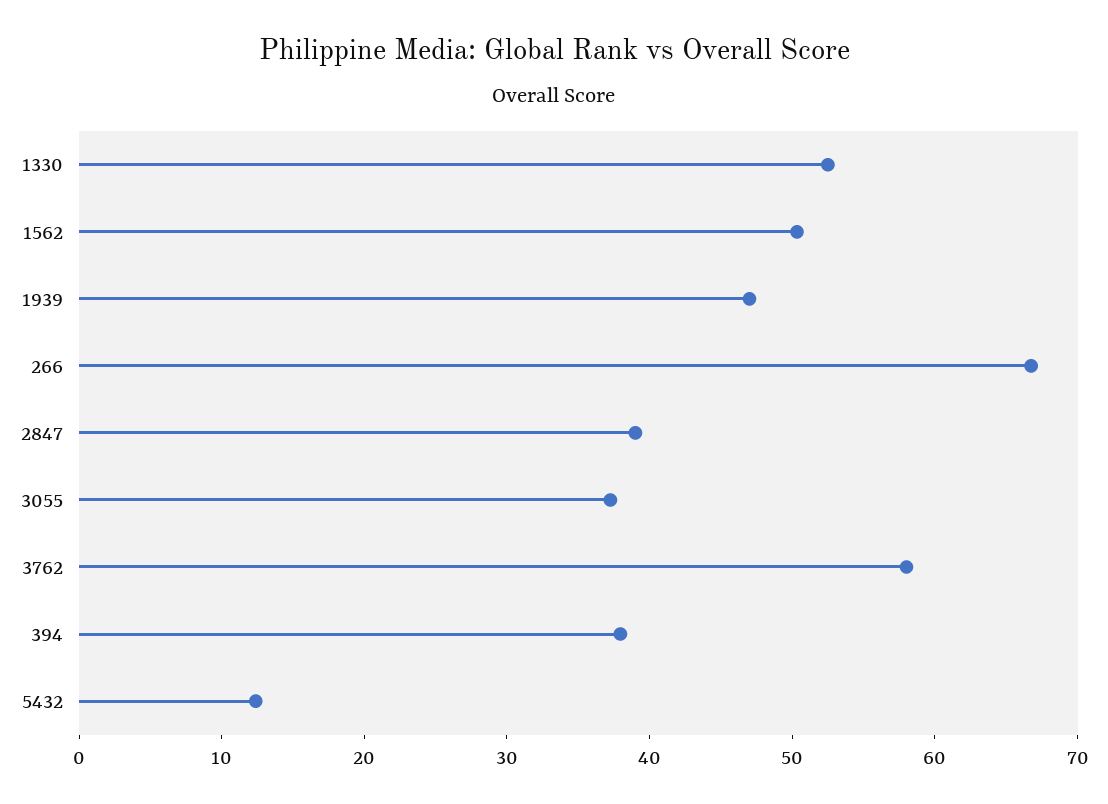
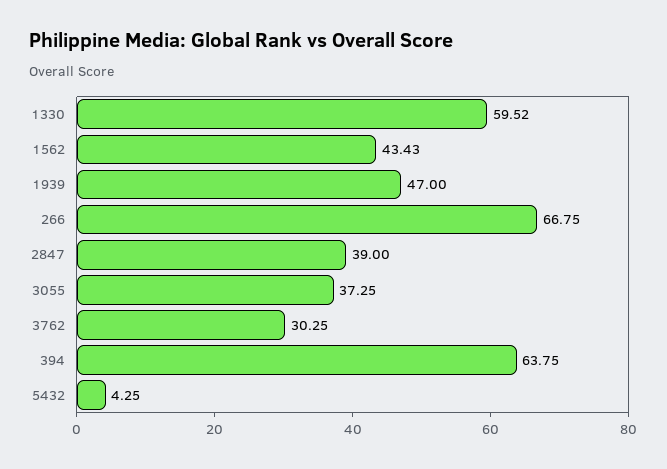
  {
-   "1330": 52,
+   "1330": 59.52,
-   "1562": 50,
+   "1562": 43.43,
    "1939": 47,
    "266": 66.75,
    "2847": 39,
    "3055": 37.25,
-   "3762": 58,
+   "3762": 30.25,
-   "394": 38,
+   "394": 63.75,
-   "5432": 12
+   "5432": 4.25
  }

